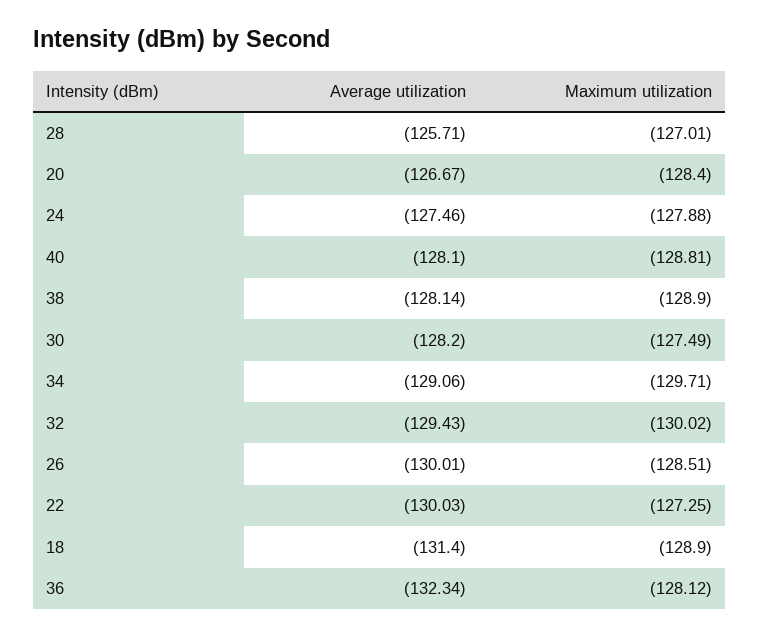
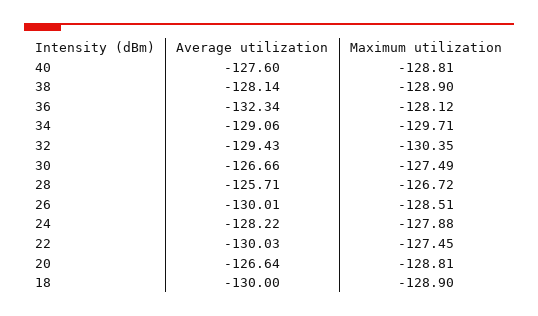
  {
    "Average utilization": {
      "28": -125.71,
-     "20": -126.67,
+     "20": -126.64,
-     "24": -127.46,
+     "24": -128.22,
-     "40": -128.1,
+     "40": -127.6,
      "38": -128.14,
-     "30": -128.2,
+     "30": -126.66,
      "34": -129.06,
      "32": -129.43,
      "26": -130.01,
      "22": -130.03,
-     "18": -131.4,
+     "18": -130,
      "36": -132.34
    },
    "Maximum utilization": {
-     "28": -127.01,
+     "28": -126.72,
-     "20": -128.4,
+     "20": -128.81,
      "24": -127.88,
      "40": -128.81,
      "38": -128.9,
      "30": -127.49,
      "34": -129.71,
-     "32": -130.02,
+     "32": -130.35,
      "26": -128.51,
-     "22": -127.25,
+     "22": -127.45,
      "18": -128.9,
      "36": -128.12
    }
  }

